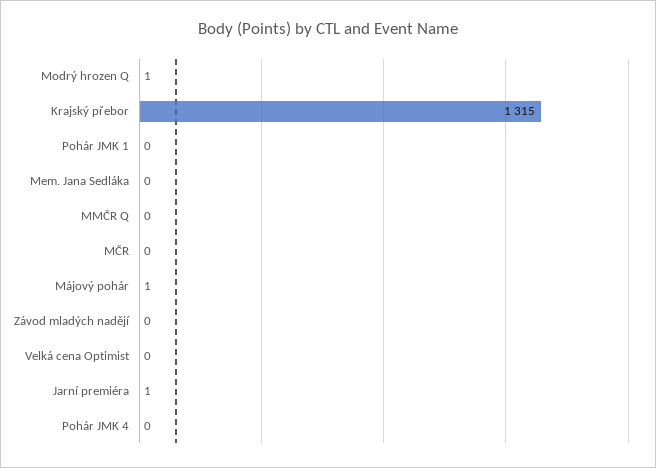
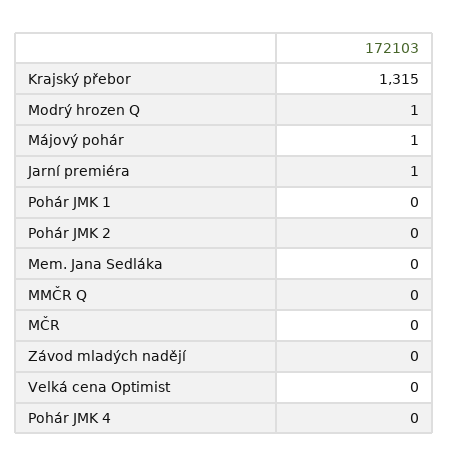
  {
    "Modrý hrozen Q": 1,
    "Krajský přebor": 1315,
    "Pohár JMK 1": 0,
    "Mem. Jana Sedláka": 0,
    "MMČR Q": 0,
    "MČR": 0,
    "Májový pohár": 1,
    "Závod mladých nadějí": 0,
    "Velká cena Optimist": 0,
    "Jarní premiéra": 1,
-   "Pohár JMK 4": 0
+   "Pohár JMK 4": 0,
+   "Pohár JMK 2": 0
  }

